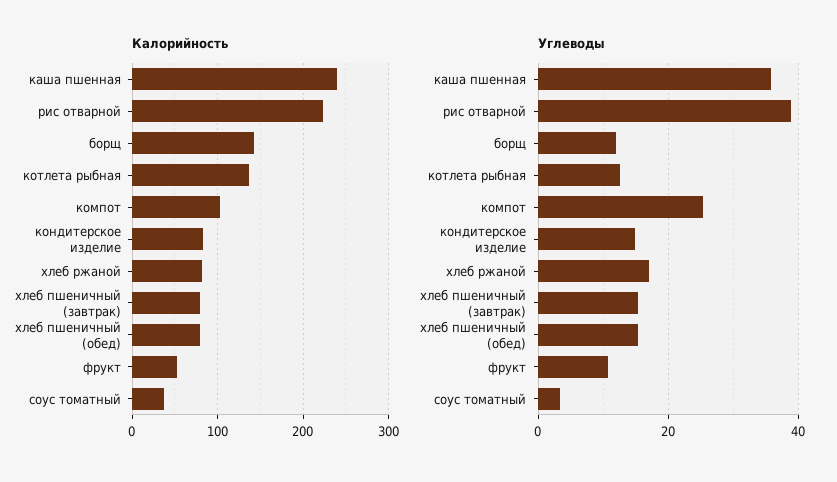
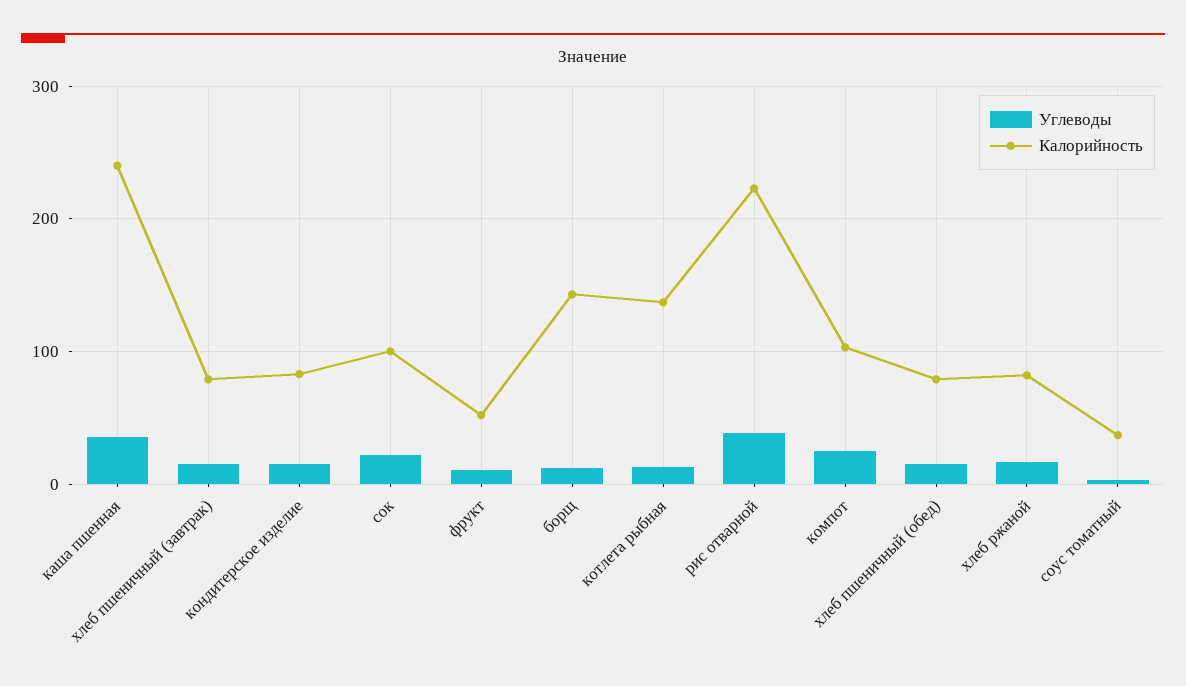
  {
    "Калорийность": {
      "каша пшенная": 240,
      "рис отварной": 220,
      "борщ": 140,
      "котлета рыбная": 140,
      "компот": 100,
      "кондитерское изделие": 80,
      "хлеб ржаной": 80,
      "хлеб пшеничный (завтрак)": 80,
      "хлеб пшеничный (обед)": 80,
      "фрукт": 50,
-     "соус томатный": 40
+     "соус томатный": 40,
+     "сок": 100
    },
    "Углеводы": {
      "каша пшенная": 36,
      "рис отварной": 38,
      "борщ": 12,
      "котлета рыбная": 12,
      "компот": 26,
      "кондитерское изделие": 14,
      "хлеб ржаной": 18,
      "хлеб пшеничный (завтрак)": 16,
      "хлеб пшеничный (обед)": 16,
      "фрукт": 10,
-     "соус томатный": 4
+     "соус томатный": 4,
+     "сок": 20
    }
  }

